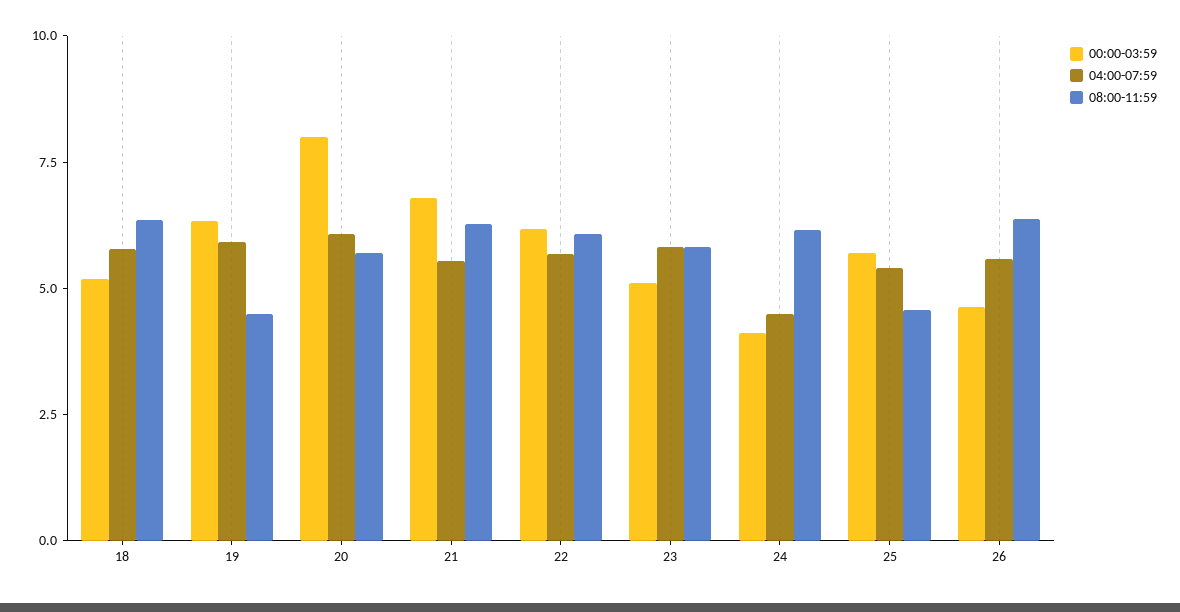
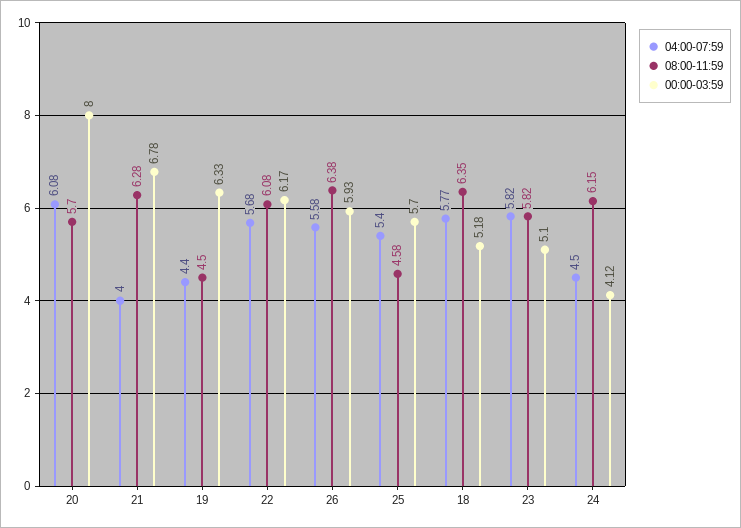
  {
    "00:00-03:59": {
      "18": 5.18,
      "19": 6.33,
      "20": 8,
      "21": 6.78,
      "22": 6.17,
      "23": 5.1,
      "24": 4.12,
      "25": 5.7,
-     "26": 4.5
+     "26": 5.93
    },
    "04:00-07:59": {
      "18": 5.77,
-     "19": 6,
+     "19": 4.4,
      "20": 6.08,
-     "21": 5.5,
+     "21": 4,
      "22": 5.68,
      "23": 5.82,
      "24": 4.5,
      "25": 5.4,
      "26": 5.58
    },
    "08:00-11:59": {
      "18": 6.35,
      "19": 4.5,
      "20": 5.7,
      "21": 6.28,
      "22": 6.08,
      "23": 5.82,
      "24": 6.15,
      "25": 4.58,
      "26": 6.38
    }
  }

